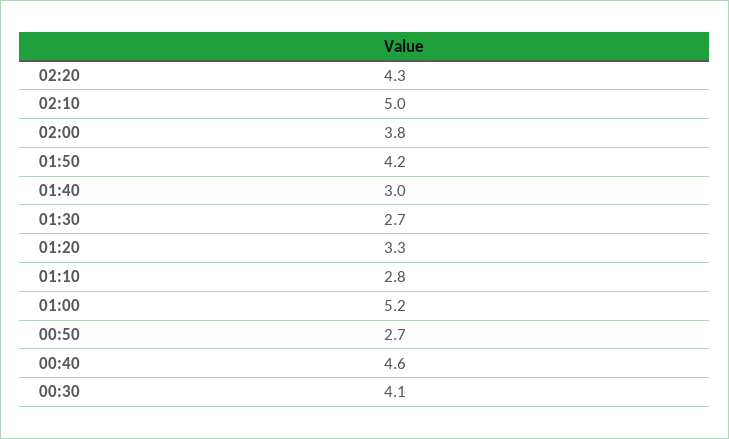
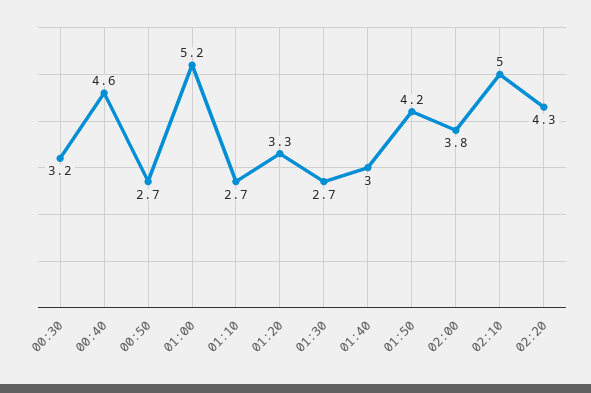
  {
    "02:20": 4.3,
    "02:10": 5,
    "02:00": 3.8,
    "01:50": 4.2,
    "01:40": 3,
    "01:30": 2.7,
    "01:20": 3.3,
-   "01:10": 2.8,
+   "01:10": 2.7,
    "01:00": 5.2,
    "00:50": 2.7,
    "00:40": 4.6,
-   "00:30": 4.1
+   "00:30": 3.2
  }

